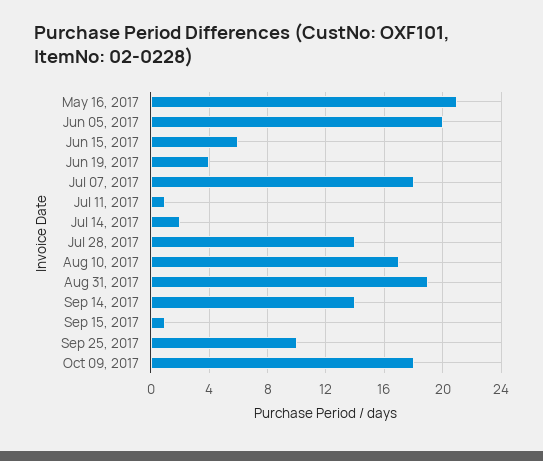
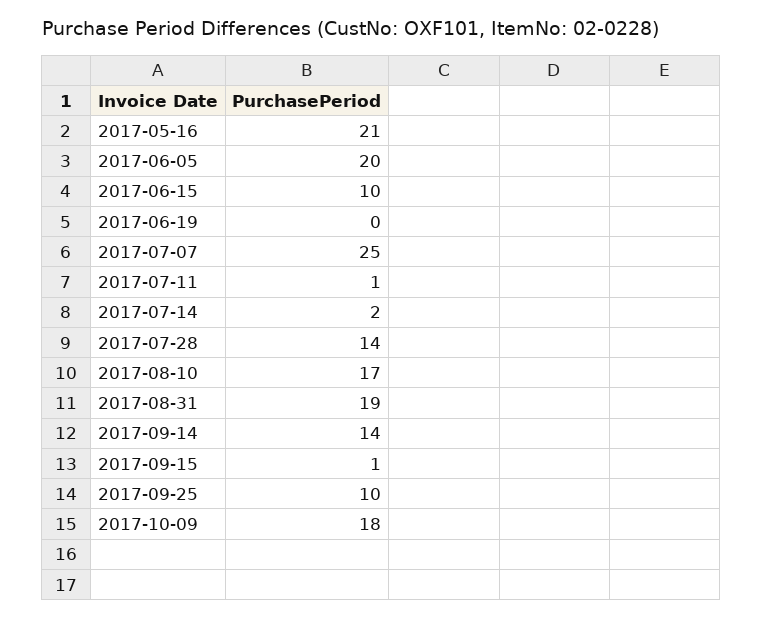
  {
    "May 16, 2017": 21,
    "Jun 05, 2017": 20,
-   "Jun 15, 2017": 6,
+   "Jun 15, 2017": 10,
-   "Jun 19, 2017": 4,
+   "Jun 19, 2017": 0,
-   "Jul 07, 2017": 18,
+   "Jul 07, 2017": 25,
    "Jul 11, 2017": 1,
    "Jul 14, 2017": 2,
    "Jul 28, 2017": 14,
    "Aug 10, 2017": 17,
    "Aug 31, 2017": 19,
    "Sep 14, 2017": 14,
    "Sep 15, 2017": 1,
    "Sep 25, 2017": 10,
    "Oct 09, 2017": 18
  }

